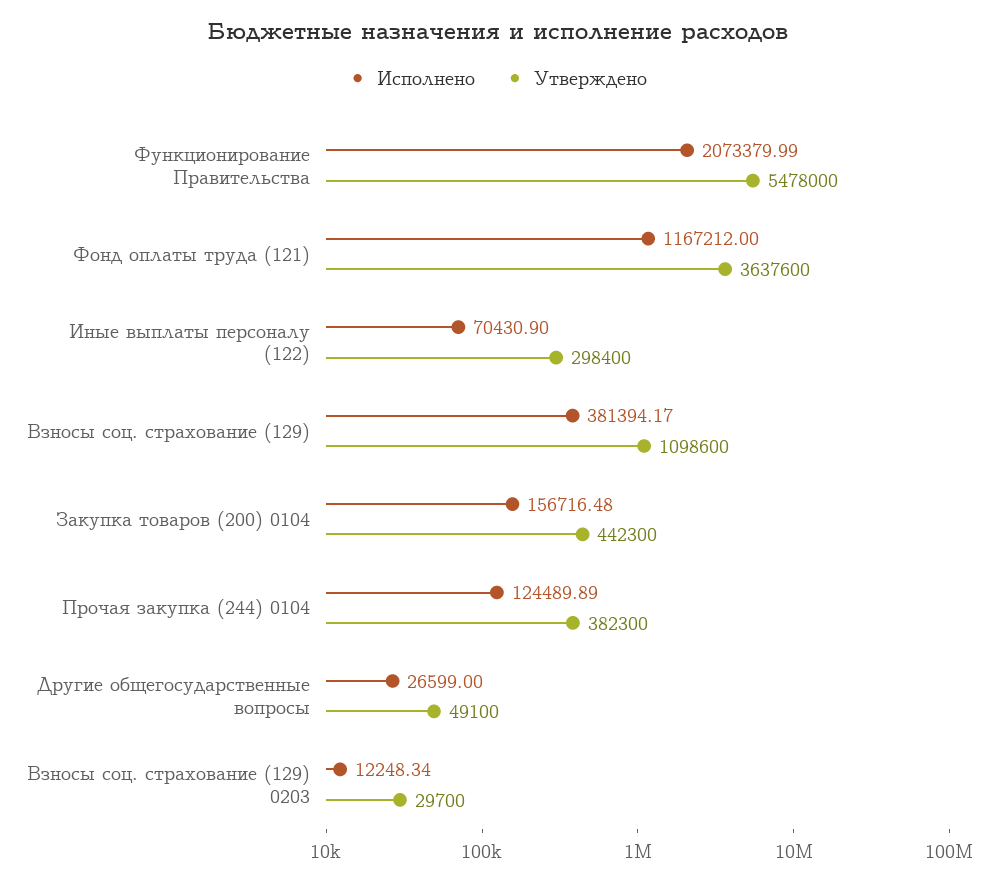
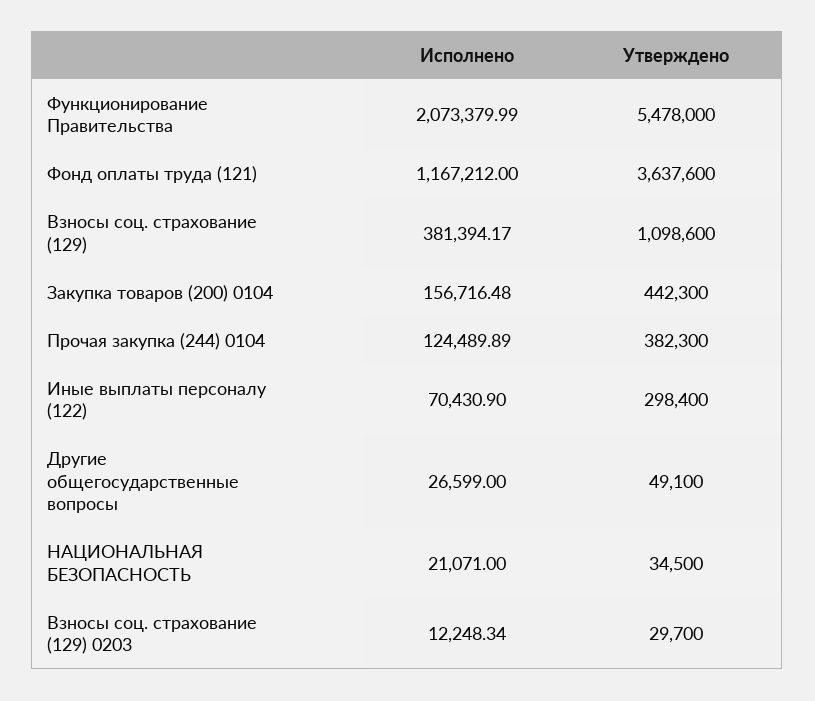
  {
    "Исполнено": {
      "Функционирование Правительства": 2073379.99,
      "Фонд оплаты труда (121)": 1167212,
      "Иные выплаты персоналу (122)": 70430.9,
      "Взносы соц. страхование (129)": 381394.17,
      "Закупка товаров (200) 0104": 156716.48,
      "Прочая закупка (244) 0104": 124489.89,
      "Другие общегосударственные вопросы": 26599,
-     "Взносы соц. страхование (129) 0203": 12248.34
+     "Взносы соц. страхование (129) 0203": 12248.34,
+     "НАЦИОНАЛЬНАЯ БЕЗОПАСНОСТЬ": 21071
    },
    "Утверждено": {
      "Функционирование Правительства": 5478000,
      "Фонд оплаты труда (121)": 3637600,
      "Иные выплаты персоналу (122)": 298400,
      "Взносы соц. страхование (129)": 1098600,
      "Закупка товаров (200) 0104": 442300,
      "Прочая закупка (244) 0104": 382300,
      "Другие общегосударственные вопросы": 49100,
-     "Взносы соц. страхование (129) 0203": 29700
+     "Взносы соц. страхование (129) 0203": 29700,
+     "НАЦИОНАЛЬНАЯ БЕЗОПАСНОСТЬ": 34500
    }
  }

